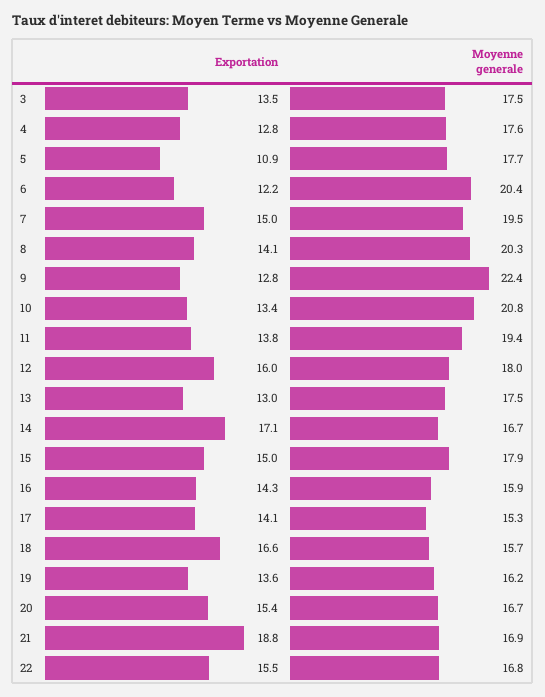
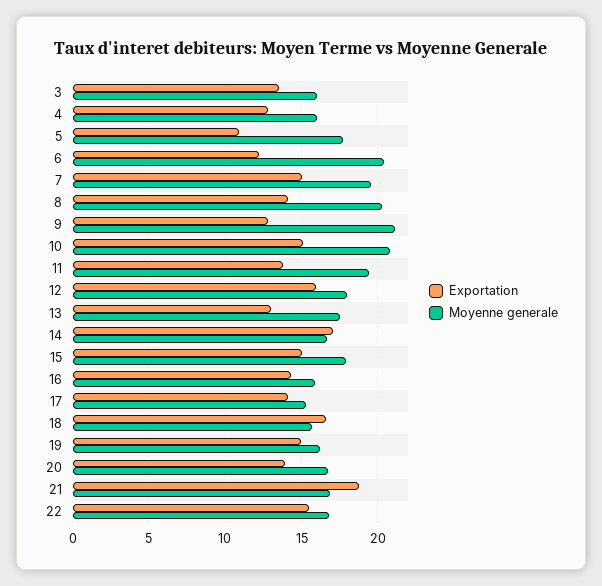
  {
    "Exportation": {
      "3": 13.5,
      "4": 12.8,
      "5": 10.9,
      "6": 12.2,
      "7": 15,
      "8": 14.1,
      "9": 12.8,
-     "10": 13.4,
+     "10": 15,
      "11": 13.8,
      "12": 16,
      "13": 13,
      "14": 17.1,
      "15": 15,
      "16": 14.3,
      "17": 14.1,
      "18": 16.6,
-     "19": 13.6,
+     "19": 15,
-     "20": 15.4,
+     "20": 14,
      "21": 18.8,
      "22": 15.5
    },
    "Moyenne generale": {
-     "3": 17.5,
+     "3": 16,
-     "4": 17.6,
+     "4": 16,
      "5": 17.7,
      "6": 20.4,
      "7": 19.5,
      "8": 20.3,
-     "9": 22.4,
+     "9": 21,
      "10": 20.8,
      "11": 19.4,
      "12": 18,
      "13": 17.5,
      "14": 16.7,
      "15": 17.9,
      "16": 15.9,
      "17": 15.3,
      "18": 15.7,
      "19": 16.2,
      "20": 16.7,
      "21": 16.9,
      "22": 16.8
    }
  }

